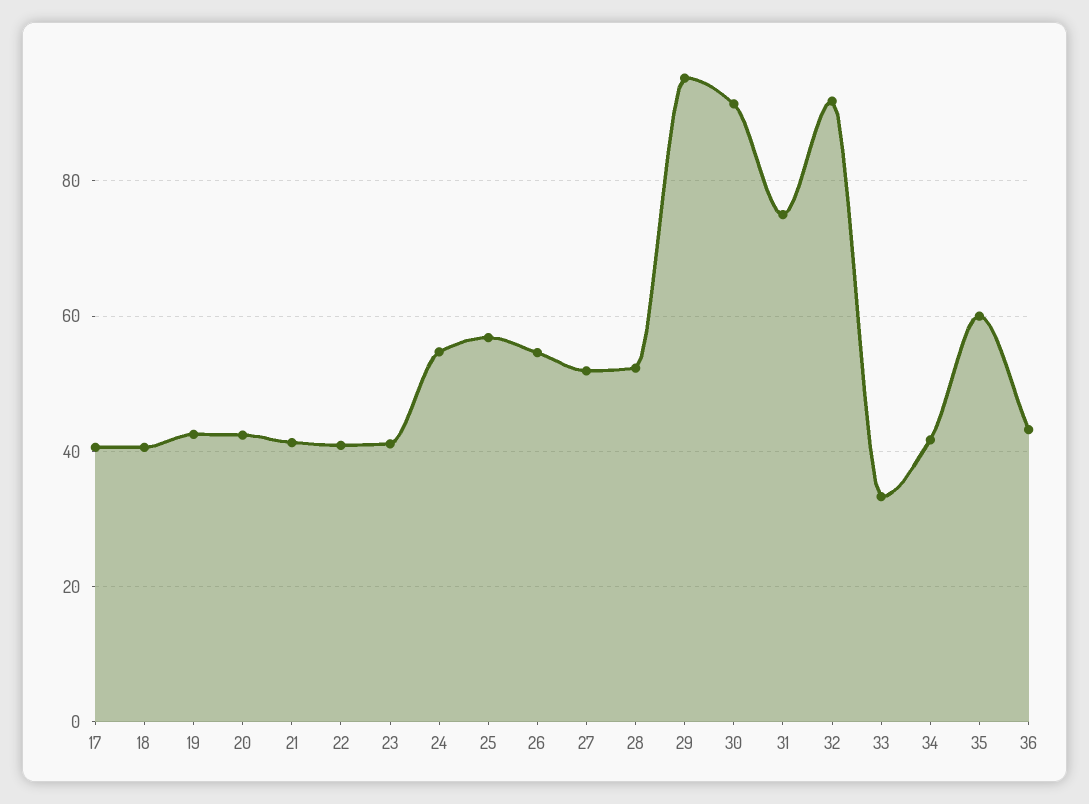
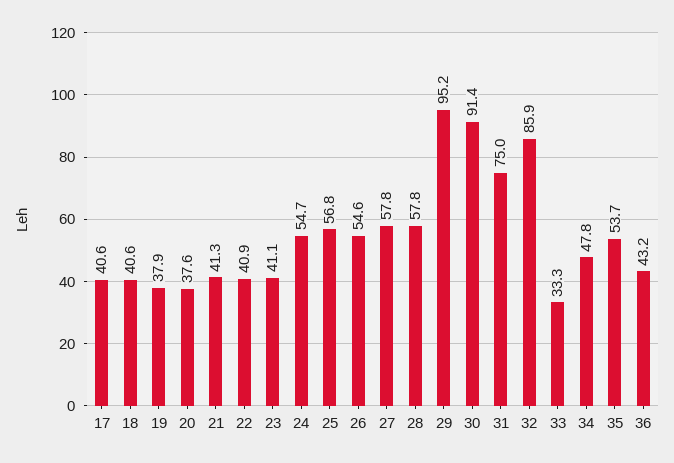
  {
    "17": 40.6,
    "18": 40.6,
-   "19": 42,
+   "19": 37.9,
-   "20": 42,
+   "20": 37.6,
    "21": 41.3,
    "22": 40.9,
    "23": 41.1,
    "24": 54.7,
    "25": 56.8,
    "26": 54.6,
-   "27": 52,
+   "27": 57.8,
-   "28": 52,
+   "28": 57.8,
    "29": 95.2,
    "30": 91.4,
    "31": 75,
-   "32": 92,
+   "32": 85.9,
    "33": 33.3,
-   "34": 42,
+   "34": 47.8,
-   "35": 60,
+   "35": 53.7,
    "36": 43.2
  }

